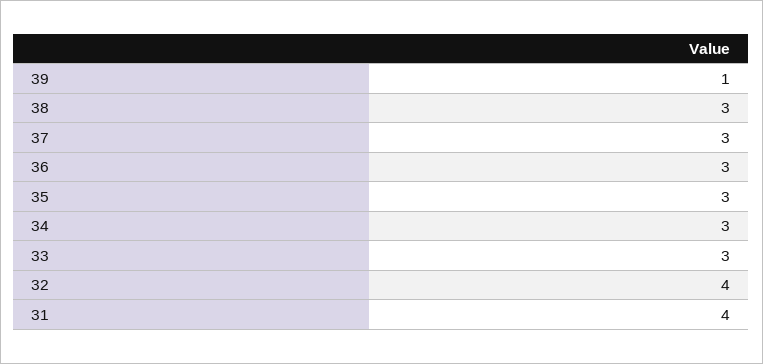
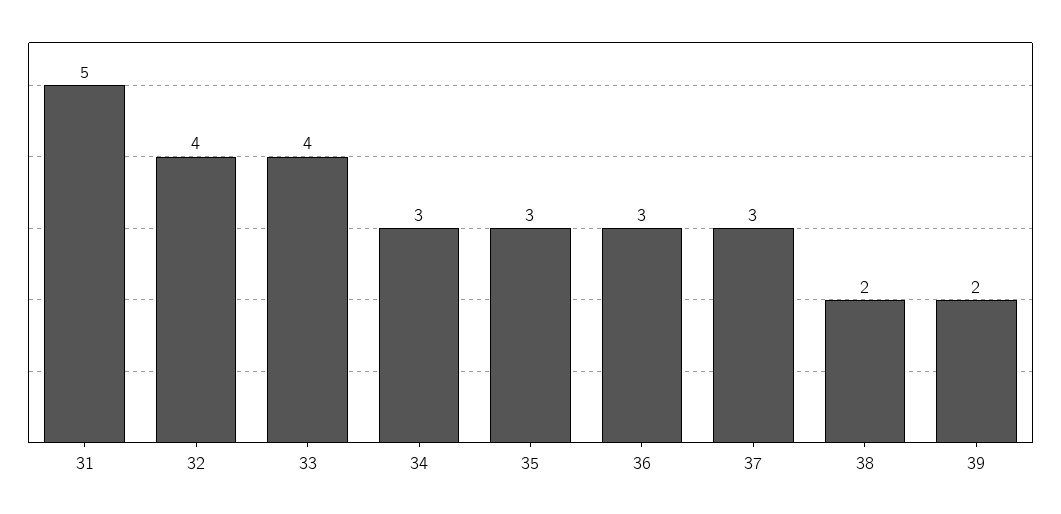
  {
-   "39": 1,
+   "39": 2,
-   "38": 3,
+   "38": 2,
    "37": 3,
    "36": 3,
    "35": 3,
    "34": 3,
-   "33": 3,
+   "33": 4,
    "32": 4,
-   "31": 4
+   "31": 5
  }

